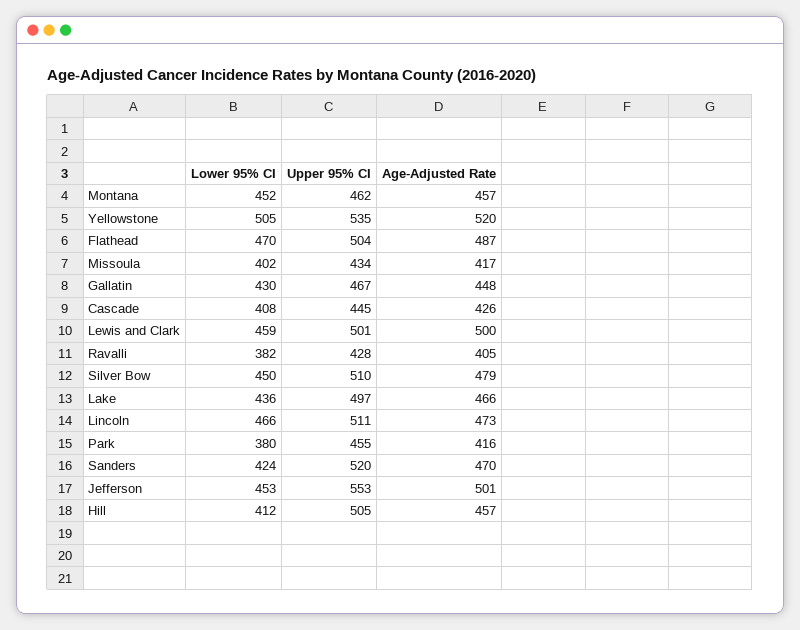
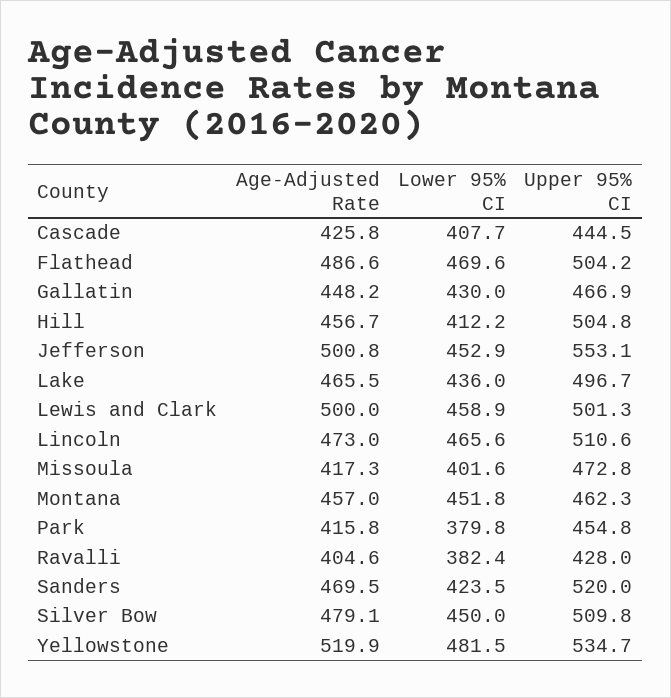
  {
    "Lower 95% CI": {
      "Montana": 451.8,
-     "Yellowstone": 505,
+     "Yellowstone": 481.5,
      "Flathead": 469.6,
      "Missoula": 401.6,
      "Gallatin": 430,
      "Cascade": 407.7,
      "Lewis and Clark": 458.9,
      "Ravalli": 382.4,
      "Silver Bow": 450,
      "Lake": 436,
      "Lincoln": 465.6,
      "Park": 379.8,
      "Sanders": 423.5,
      "Jefferson": 452.9,
      "Hill": 412.2
    },
    "Upper 95% CI": {
      "Montana": 462.3,
      "Yellowstone": 534.7,
      "Flathead": 504.2,
-     "Missoula": 434,
+     "Missoula": 472.8,
      "Gallatin": 466.9,
      "Cascade": 444.5,
      "Lewis and Clark": 501.3,
      "Ravalli": 428,
      "Silver Bow": 509.8,
      "Lake": 496.7,
      "Lincoln": 510.6,
      "Park": 454.8,
      "Sanders": 520,
      "Jefferson": 553.1,
      "Hill": 504.8
    },
    "Age-Adjusted Rate": {
      "Montana": 457,
      "Yellowstone": 519.9,
      "Flathead": 486.6,
      "Missoula": 417.3,
      "Gallatin": 448.2,
      "Cascade": 425.8,
      "Lewis and Clark": 500,
      "Ravalli": 404.6,
      "Silver Bow": 479.1,
      "Lake": 465.5,
      "Lincoln": 473,
      "Park": 415.8,
      "Sanders": 469.5,
      "Jefferson": 500.8,
      "Hill": 456.7
    }
  }

